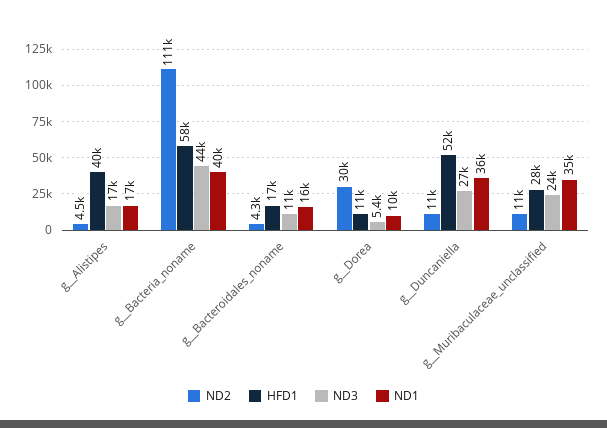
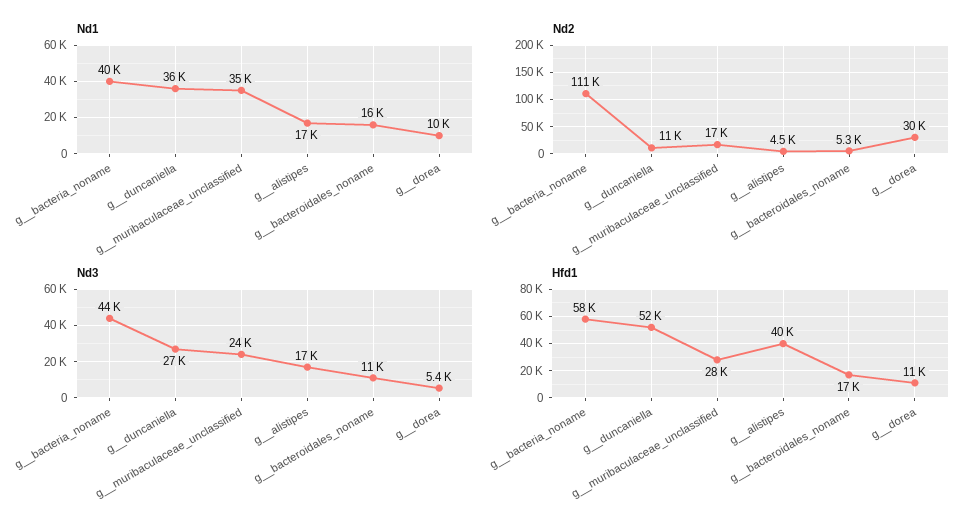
  {
    "ND2": {
      "g__Alistipes": 4500,
      "g__Bacteria_noname": 111000,
-     "g__Bacteroidales_noname": 4300,
+     "g__Bacteroidales_noname": 5300,
      "g__Dorea": 30000,
      "g__Duncaniella": 11000,
-     "g__Muribaculaceae_unclassified": 11000
+     "g__Muribaculaceae_unclassified": 17000
    },
    "HFD1": {
      "g__Alistipes": 40000,
      "g__Bacteria_noname": 58000,
      "g__Bacteroidales_noname": 17000,
      "g__Dorea": 11000,
      "g__Duncaniella": 52000,
      "g__Muribaculaceae_unclassified": 28000
    },
    "ND3": {
      "g__Alistipes": 17000,
      "g__Bacteria_noname": 44000,
      "g__Bacteroidales_noname": 11000,
      "g__Dorea": 5400,
      "g__Duncaniella": 27000,
      "g__Muribaculaceae_unclassified": 24000
    },
    "ND1": {
      "g__Alistipes": 17000,
      "g__Bacteria_noname": 40000,
      "g__Bacteroidales_noname": 16000,
      "g__Dorea": 10000,
      "g__Duncaniella": 36000,
      "g__Muribaculaceae_unclassified": 35000
    }
  }

